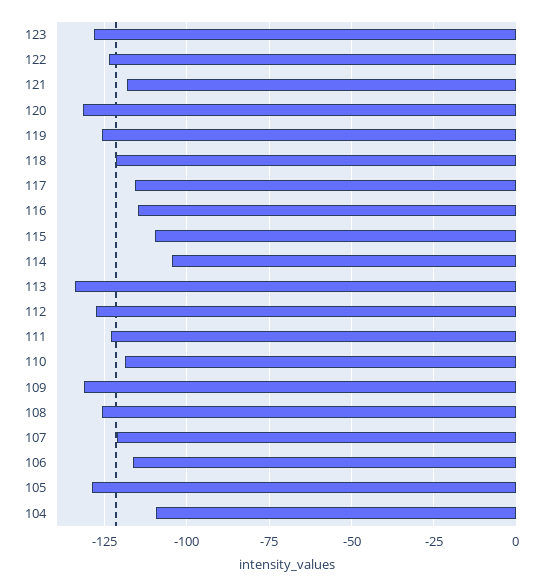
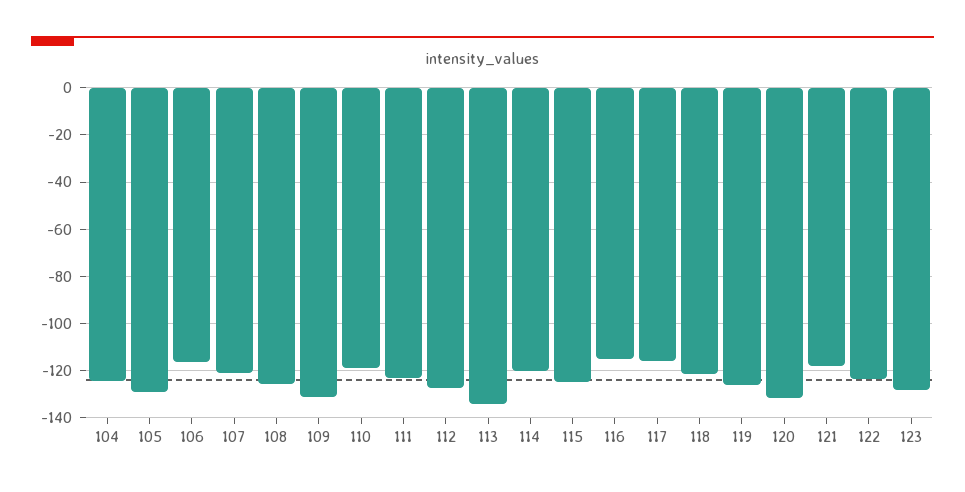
  {
    "123": -127.5,
    "122": -122.5,
    "121": -117.5,
    "120": -132.5,
    "119": -125,
    "118": -122.5,
    "117": -115,
    "116": -115,
-   "115": -110,
+   "115": -125,
-   "114": -105,
+   "114": -120,
    "113": -135,
    "112": -127.5,
    "111": -122.5,
    "110": -120,
    "109": -132.5,
    "108": -125,
    "107": -120,
    "106": -117.5,
    "105": -130,
-   "104": -110
+   "104": -125
  }

